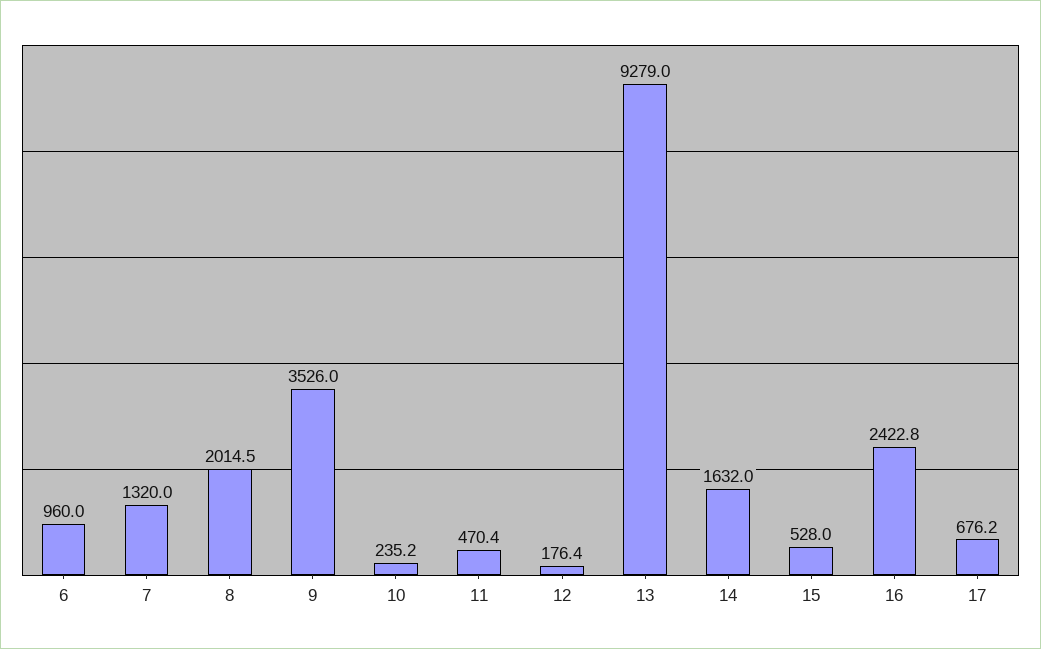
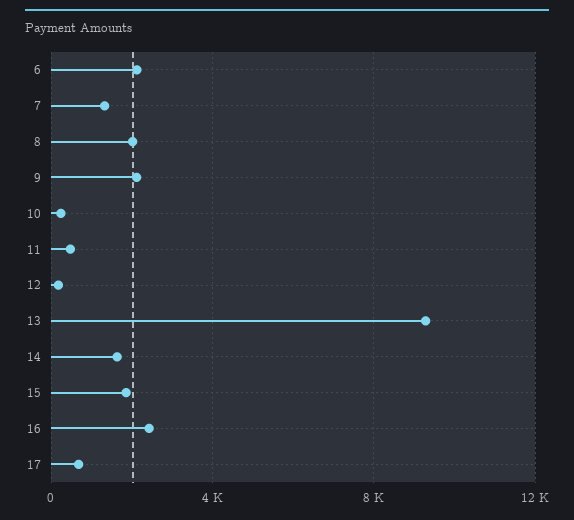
  {
-   "6": 960,
+   "6": 2000,
    "7": 1320,
    "8": 2014.5,
-   "9": 3526,
+   "9": 2000,
    "10": 235.2,
    "11": 470.4,
    "12": 176.4,
    "13": 9279,
    "14": 1632,
-   "15": 528,
+   "15": 2000,
    "16": 2422.8,
    "17": 676.2
  }

